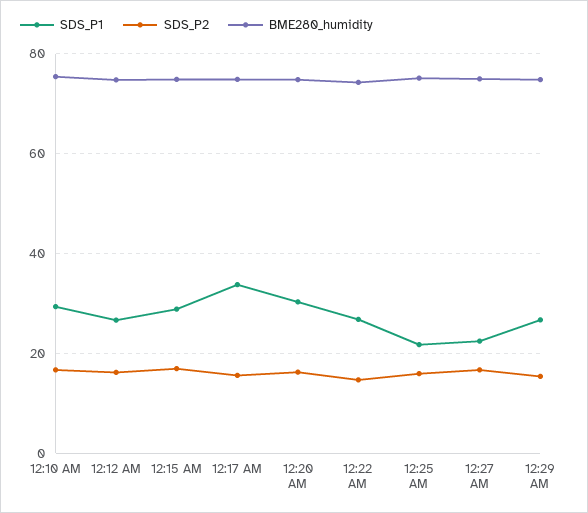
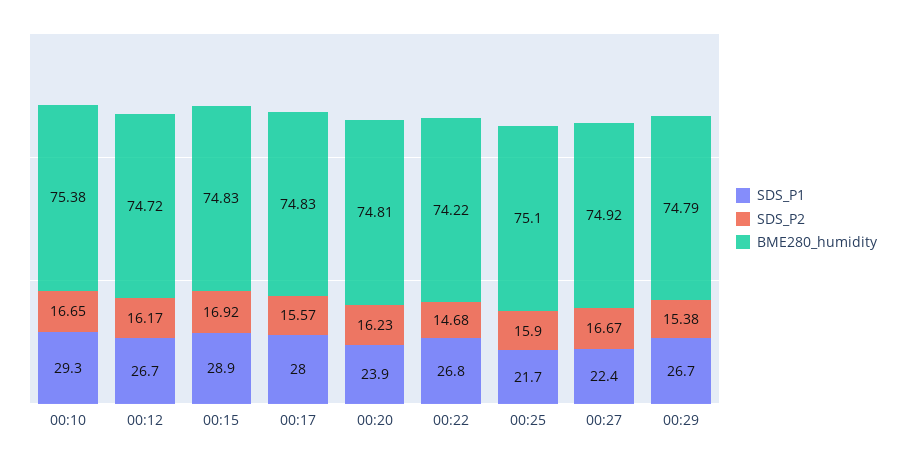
  {
    "SDS_P1": {
      "12:10 AM": 29.3,
      "12:12 AM": 26.7,
      "12:15 AM": 28.9,
-     "12:17 AM": 34,
+     "12:17 AM": 28,
-     "12:20 AM": 30,
+     "12:20 AM": 23.9,
      "12:22 AM": 26.8,
      "12:25 AM": 21.7,
      "12:27 AM": 22.4,
      "12:29 AM": 26.7
    },
    "SDS_P2": {
      "12:10 AM": 16.65,
      "12:12 AM": 16.17,
      "12:15 AM": 16.92,
      "12:17 AM": 15.57,
      "12:20 AM": 16.23,
      "12:22 AM": 14.68,
      "12:25 AM": 15.9,
      "12:27 AM": 16.67,
      "12:29 AM": 15.38
    },
    "BME280_humidity": {
      "12:10 AM": 75.38,
      "12:12 AM": 74.72,
      "12:15 AM": 74.83,
      "12:17 AM": 74.83,
      "12:20 AM": 74.81,
      "12:22 AM": 74.22,
      "12:25 AM": 75.1,
      "12:27 AM": 74.92,
      "12:29 AM": 74.79
    }
  }

